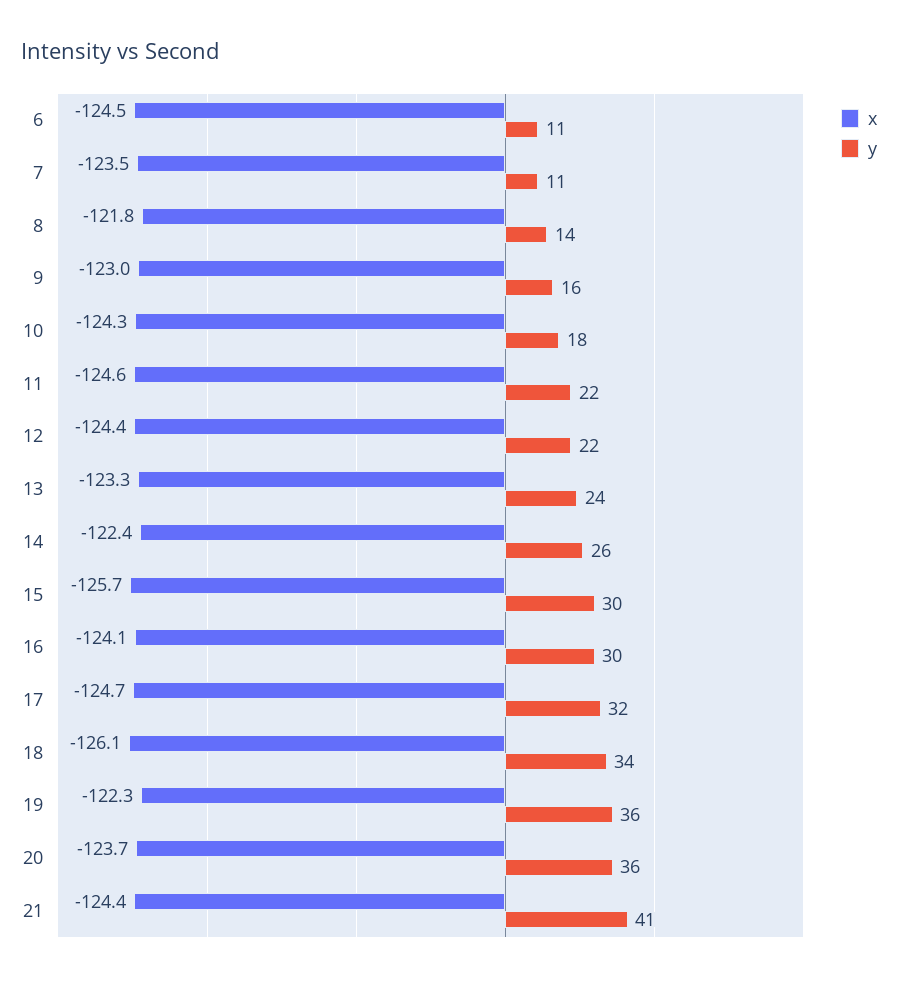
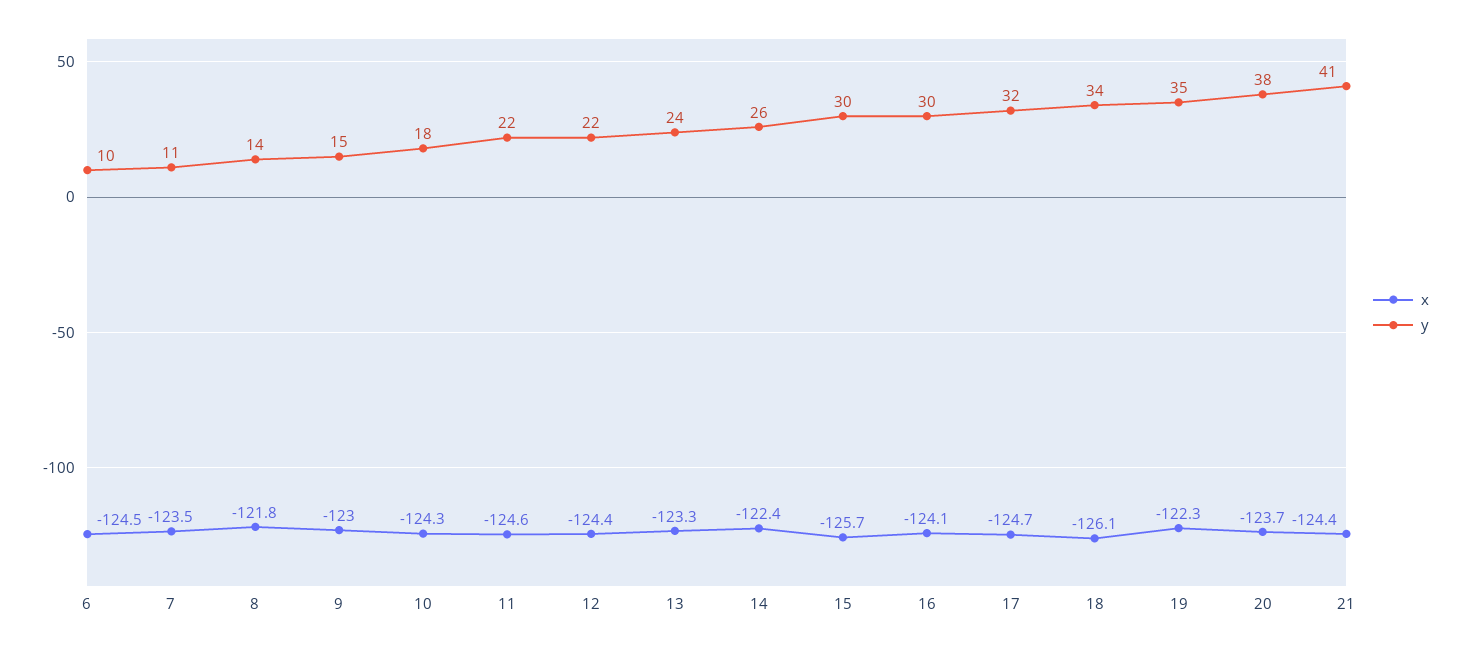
  {
    "x": {
      "6": -124.5,
      "7": -123.5,
      "8": -121.8,
      "9": -123,
      "10": -124.3,
      "11": -124.6,
      "12": -124.4,
      "13": -123.3,
      "14": -122.4,
      "15": -125.7,
      "16": -124.1,
      "17": -124.7,
      "18": -126.1,
      "19": -122.3,
      "20": -123.7,
      "21": -124.4
    },
    "y": {
-     "6": 11,
+     "6": 10,
      "7": 11,
      "8": 14,
-     "9": 16,
+     "9": 15,
      "10": 18,
      "11": 22,
      "12": 22,
      "13": 24,
      "14": 26,
      "15": 30,
      "16": 30,
      "17": 32,
      "18": 34,
-     "19": 36,
+     "19": 35,
-     "20": 36,
+     "20": 38,
      "21": 41
    }
  }

